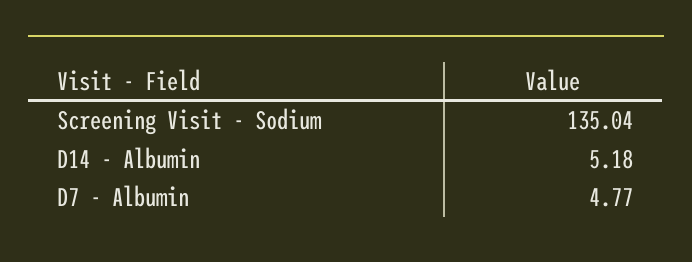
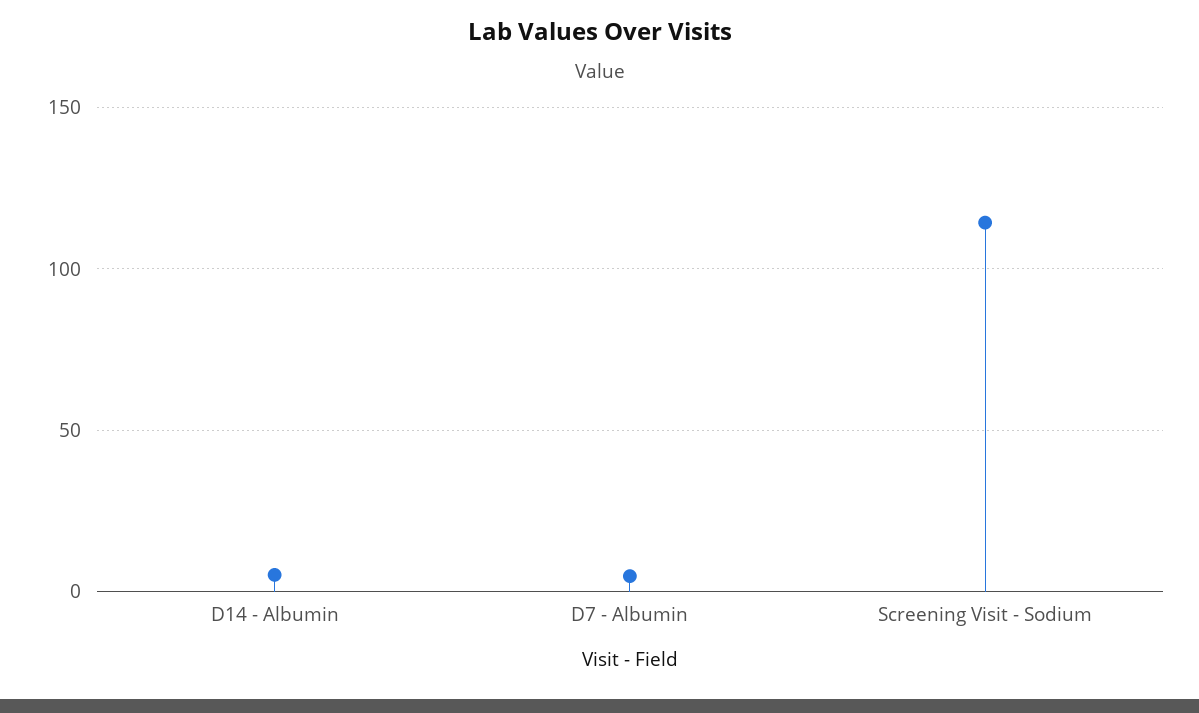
  {
-   "Screening Visit - Sodium": 135.04,
+   "Screening Visit - Sodium": 115,
    "D14 - Albumin": 5.18,
    "D7 - Albumin": 4.77
  }

